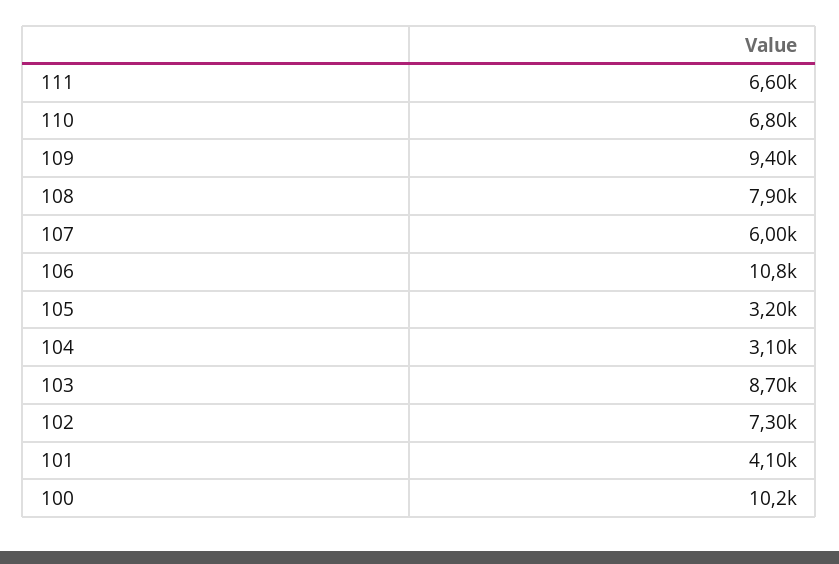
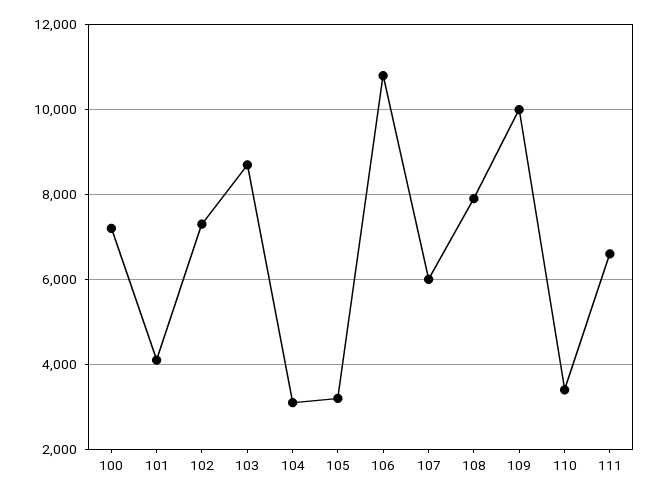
  {
    "111": 6600,
-   "110": 6800,
+   "110": 3400,
-   "109": 9400,
+   "109": 10000,
    "108": 7900,
    "107": 6000,
    "106": 10800,
    "105": 3200,
    "104": 3100,
    "103": 8700,
    "102": 7300,
    "101": 4100,
-   "100": 10200
+   "100": 7200
  }

